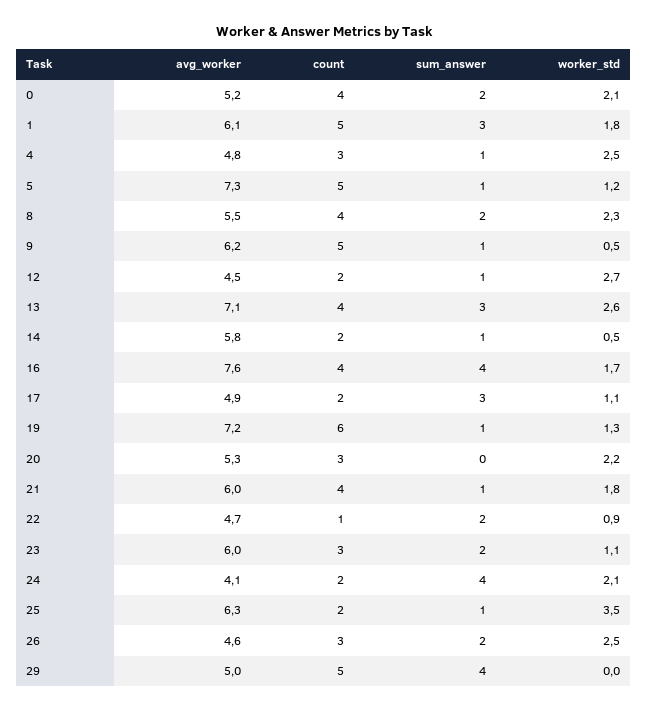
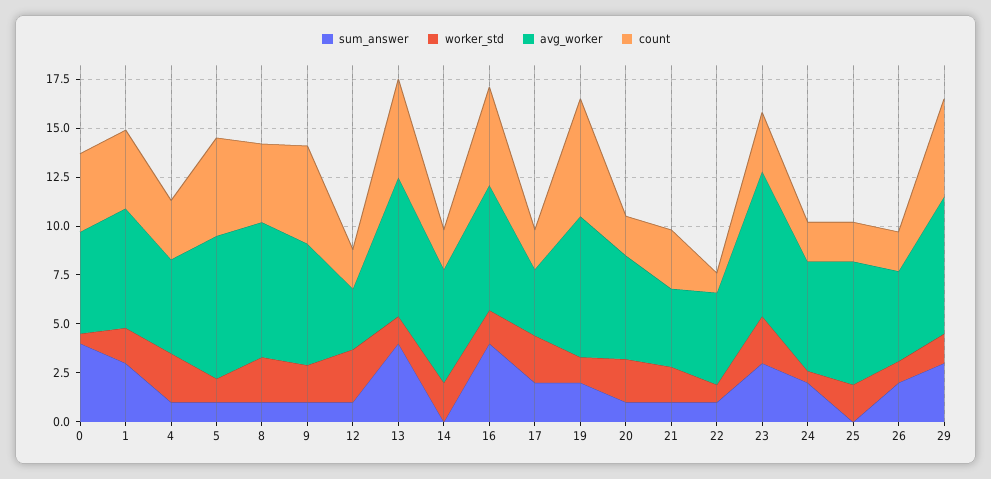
  {
    "avg_worker": {
      "0": 5.2,
      "1": 6.1,
      "4": 4.8,
      "5": 7.3,
-     "8": 5.5,
+     "8": 7,
      "9": 6.2,
-     "12": 4.5,
+     "12": 3,
      "13": 7.1,
      "14": 5.8,
-     "16": 7.6,
+     "16": 6.5,
-     "17": 4.9,
+     "17": 3.5,
      "19": 7.2,
      "20": 5.3,
-     "21": 6,
+     "21": 4,
      "22": 4.7,
-     "23": 6,
+     "23": 7.5,
-     "24": 4.1,
+     "24": 5.5,
      "25": 6.3,
      "26": 4.6,
-     "29": 5
+     "29": 7
    },
    "count": {
      "0": 4,
-     "1": 5,
+     "1": 4,
      "4": 3,
      "5": 5,
      "8": 4,
      "9": 5,
      "12": 2,
-     "13": 4,
+     "13": 5,
      "14": 2,
-     "16": 4,
+     "16": 5,
      "17": 2,
      "19": 6,
-     "20": 3,
+     "20": 2,
-     "21": 4,
+     "21": 3,
      "22": 1,
      "23": 3,
      "24": 2,
      "25": 2,
-     "26": 3,
+     "26": 2,
      "29": 5
    },
    "sum_answer": {
-     "0": 2,
+     "0": 4,
      "1": 3,
      "4": 1,
      "5": 1,
-     "8": 2,
+     "8": 1,
      "9": 1,
      "12": 1,
-     "13": 3,
+     "13": 4,
-     "14": 1,
+     "14": 0,
      "16": 4,
-     "17": 3,
+     "17": 2,
-     "19": 1,
+     "19": 2,
-     "20": 0,
+     "20": 1,
      "21": 1,
-     "22": 2,
+     "22": 1,
-     "23": 2,
+     "23": 3,
-     "24": 4,
+     "24": 2,
-     "25": 1,
+     "25": 0,
      "26": 2,
-     "29": 4
+     "29": 3
    },
    "worker_std": {
-     "0": 2.1,
+     "0": 0.5,
      "1": 1.8,
      "4": 2.5,
      "5": 1.2,
      "8": 2.3,
-     "9": 0.5,
+     "9": 2,
      "12": 2.7,
-     "13": 2.6,
+     "13": 1.5,
-     "14": 0.5,
+     "14": 2,
      "16": 1.7,
-     "17": 1.1,
+     "17": 2.5,
      "19": 1.3,
      "20": 2.2,
      "21": 1.8,
      "22": 0.9,
-     "23": 1.1,
+     "23": 2.5,
-     "24": 2.1,
+     "24": 0.5,
-     "25": 3.5,
+     "25": 2,
-     "26": 2.5,
+     "26": 1,
-     "29": 0
+     "29": 1.5
    }
  }

